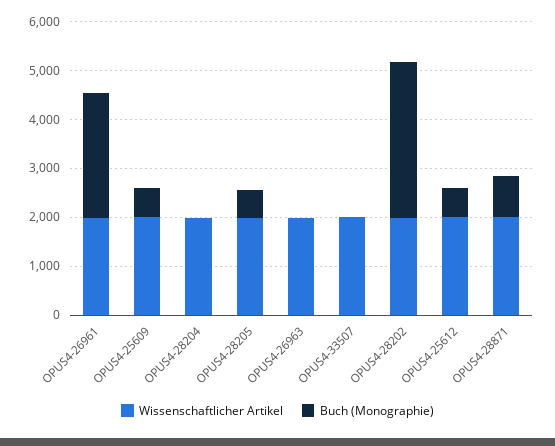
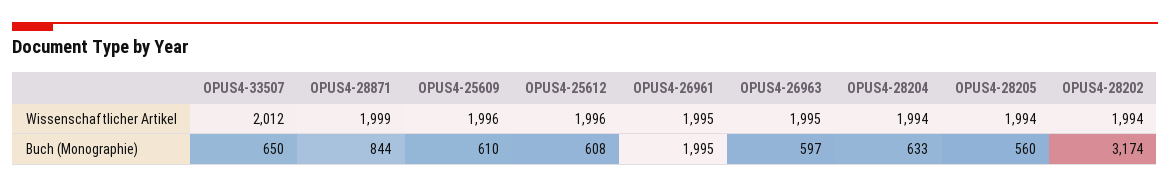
  {
    "Wissenschaftlicher Artikel": {
      "OPUS4-26961": 1995,
      "OPUS4-25609": 1996,
      "OPUS4-28204": 1994,
      "OPUS4-28205": 1994,
      "OPUS4-26963": 1995,
      "OPUS4-33507": 2012,
      "OPUS4-28202": 1994,
      "OPUS4-25612": 1996,
      "OPUS4-28871": 1999
    },
    "Buch (Monographie)": {
-     "OPUS4-26961": 2600,
+     "OPUS4-26961": 1995,
      "OPUS4-25609": 610,
-     "OPUS4-28204": 0,
+     "OPUS4-28204": 633,
      "OPUS4-28205": 560,
-     "OPUS4-26963": 0,
+     "OPUS4-26963": 597,
-     "OPUS4-33507": 0,
+     "OPUS4-33507": 650,
      "OPUS4-28202": 3174,
      "OPUS4-25612": 608,
      "OPUS4-28871": 844
    }
  }

